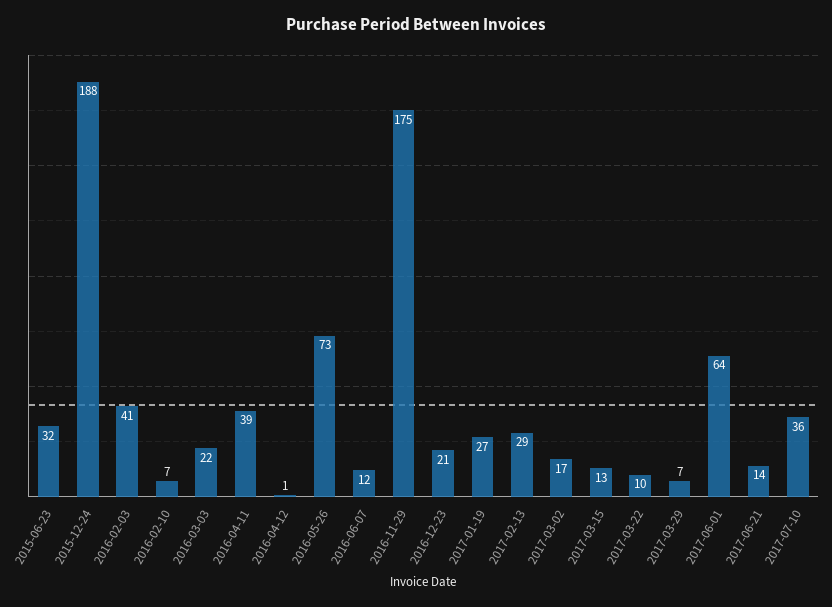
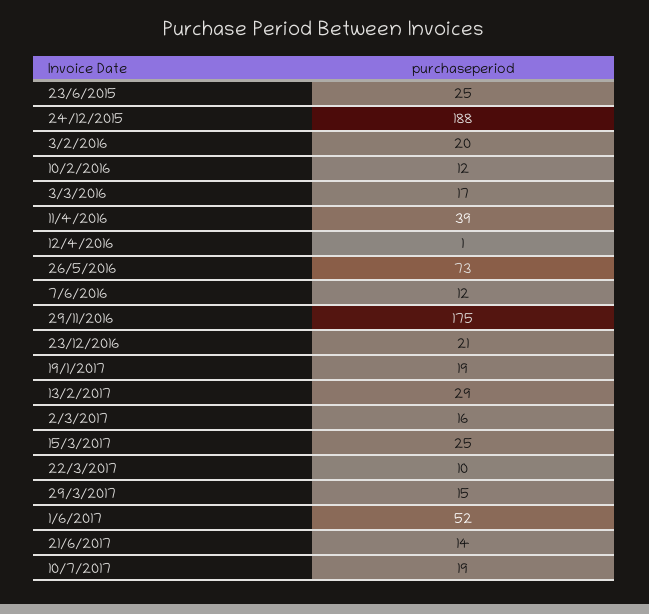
  {
-   "2015-06-23": 32,
+   "2015-06-23": 25,
    "2015-12-24": 188,
-   "2016-02-03": 41,
+   "2016-02-03": 20,
-   "2016-02-10": 7,
+   "2016-02-10": 12,
-   "2016-03-03": 22,
+   "2016-03-03": 17,
    "2016-04-11": 39,
    "2016-04-12": 1,
    "2016-05-26": 73,
    "2016-06-07": 12,
    "2016-11-29": 175,
    "2016-12-23": 21,
-   "2017-01-19": 27,
+   "2017-01-19": 19,
    "2017-02-13": 29,
-   "2017-03-02": 17,
+   "2017-03-02": 16,
-   "2017-03-15": 13,
+   "2017-03-15": 25,
    "2017-03-22": 10,
-   "2017-03-29": 7,
+   "2017-03-29": 15,
-   "2017-06-01": 64,
+   "2017-06-01": 52,
    "2017-06-21": 14,
-   "2017-07-10": 36
+   "2017-07-10": 19
  }

